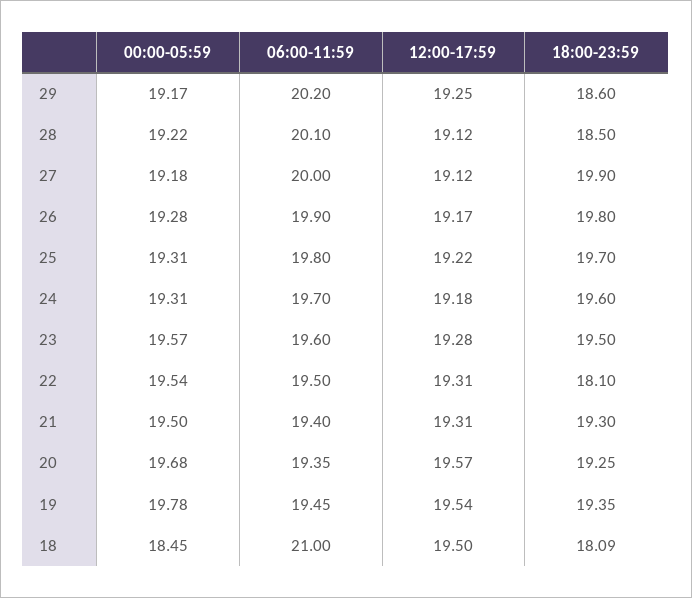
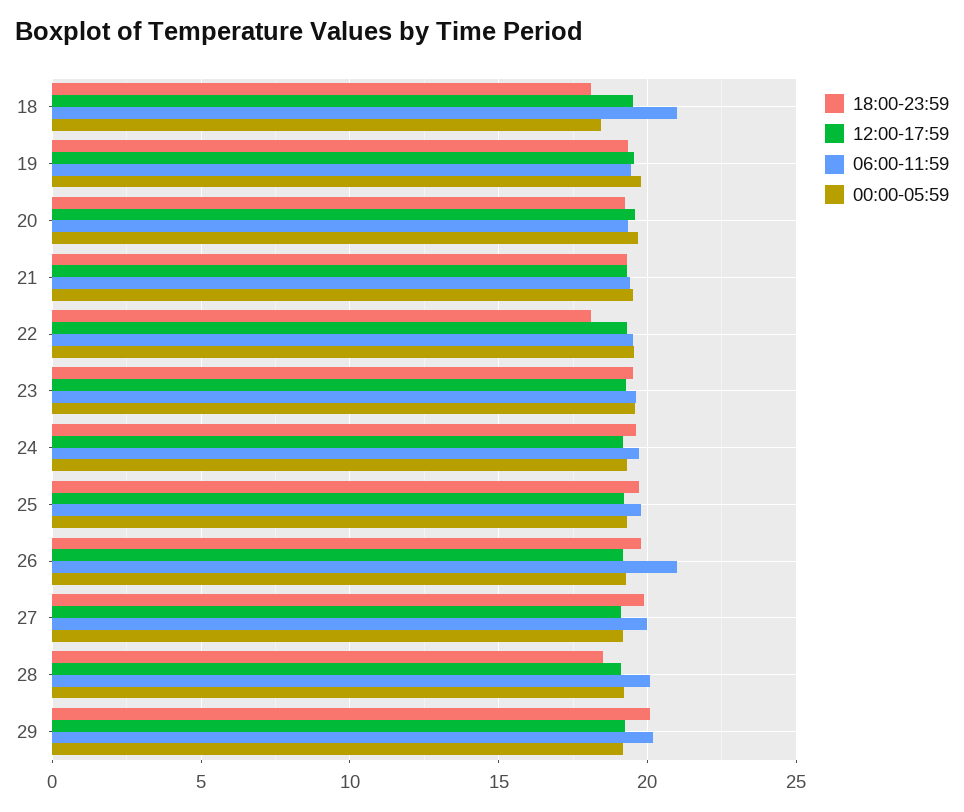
  {
    "00:00-05:59": {
      "29": 19.17,
      "28": 19.22,
      "27": 19.18,
      "26": 19.28,
      "25": 19.31,
      "24": 19.31,
      "23": 19.57,
      "22": 19.54,
      "21": 19.5,
      "20": 19.68,
      "19": 19.78,
      "18": 18.45
    },
    "06:00-11:59": {
      "29": 20.2,
      "28": 20.1,
      "27": 20,
-     "26": 19.9,
+     "26": 21,
      "25": 19.8,
      "24": 19.7,
      "23": 19.6,
      "22": 19.5,
      "21": 19.4,
      "20": 19.35,
      "19": 19.45,
      "18": 21
    },
    "12:00-17:59": {
      "29": 19.25,
      "28": 19.12,
      "27": 19.12,
      "26": 19.17,
      "25": 19.22,
      "24": 19.18,
      "23": 19.28,
      "22": 19.31,
      "21": 19.31,
      "20": 19.57,
      "19": 19.54,
      "18": 19.5
    },
    "18:00-23:59": {
-     "29": 18.6,
+     "29": 20,
      "28": 18.5,
      "27": 19.9,
      "26": 19.8,
      "25": 19.7,
      "24": 19.6,
      "23": 19.5,
      "22": 18.1,
      "21": 19.3,
      "20": 19.25,
      "19": 19.35,
      "18": 18.09
    }
  }

